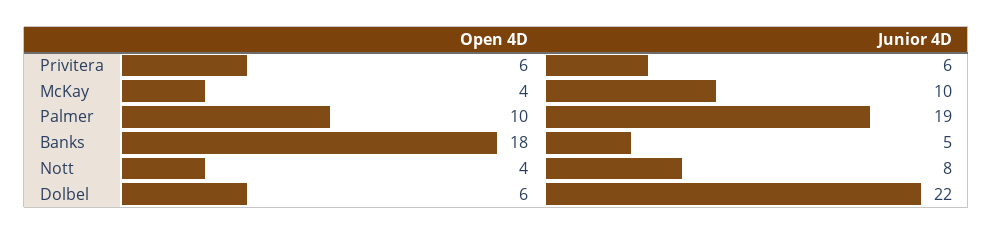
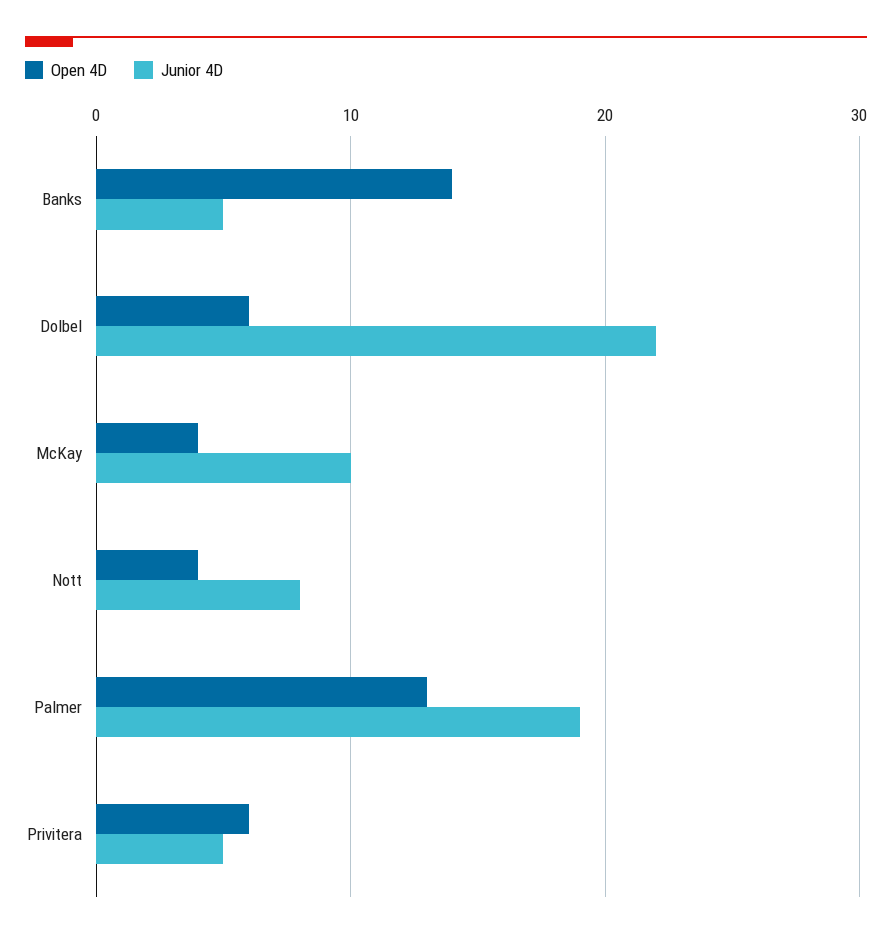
  {
    "Open 4D": {
      "Privitera": 6,
      "McKay": 4,
-     "Palmer": 10,
+     "Palmer": 13,
-     "Banks": 18,
+     "Banks": 14,
      "Nott": 4,
      "Dolbel": 6
    },
    "Junior 4D": {
-     "Privitera": 6,
+     "Privitera": 5,
      "McKay": 10,
      "Palmer": 19,
      "Banks": 5,
      "Nott": 8,
      "Dolbel": 22
    }
  }

